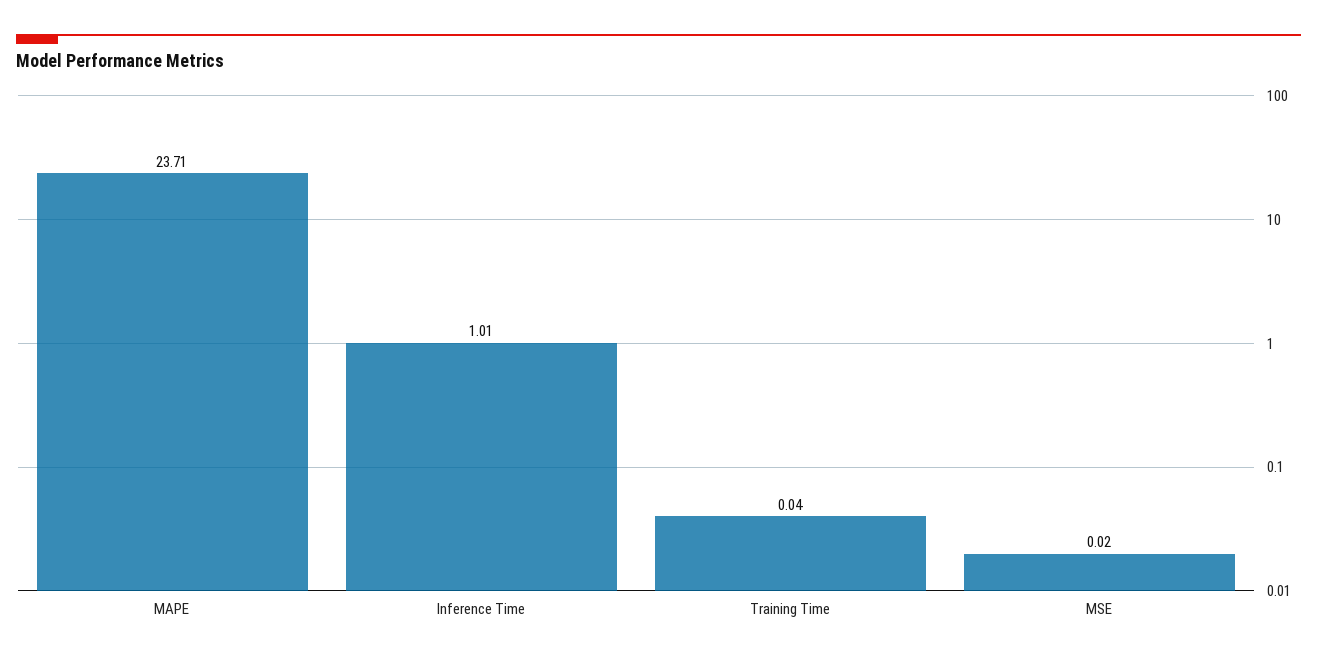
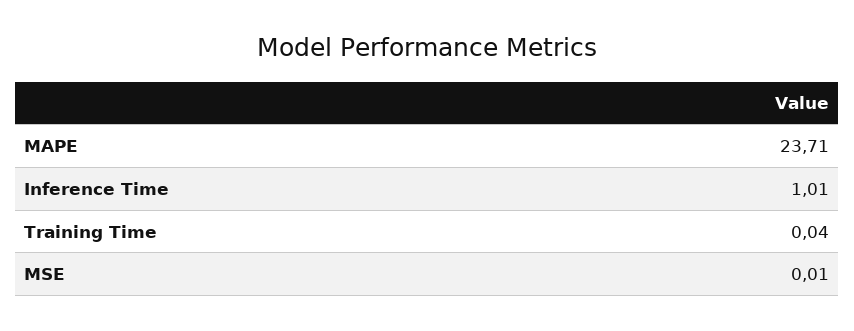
  {
    "MAPE": 23.71,
    "Inference Time": 1.01,
    "Training Time": 0.04,
-   "MSE": 0.02
+   "MSE": 0.01
  }

